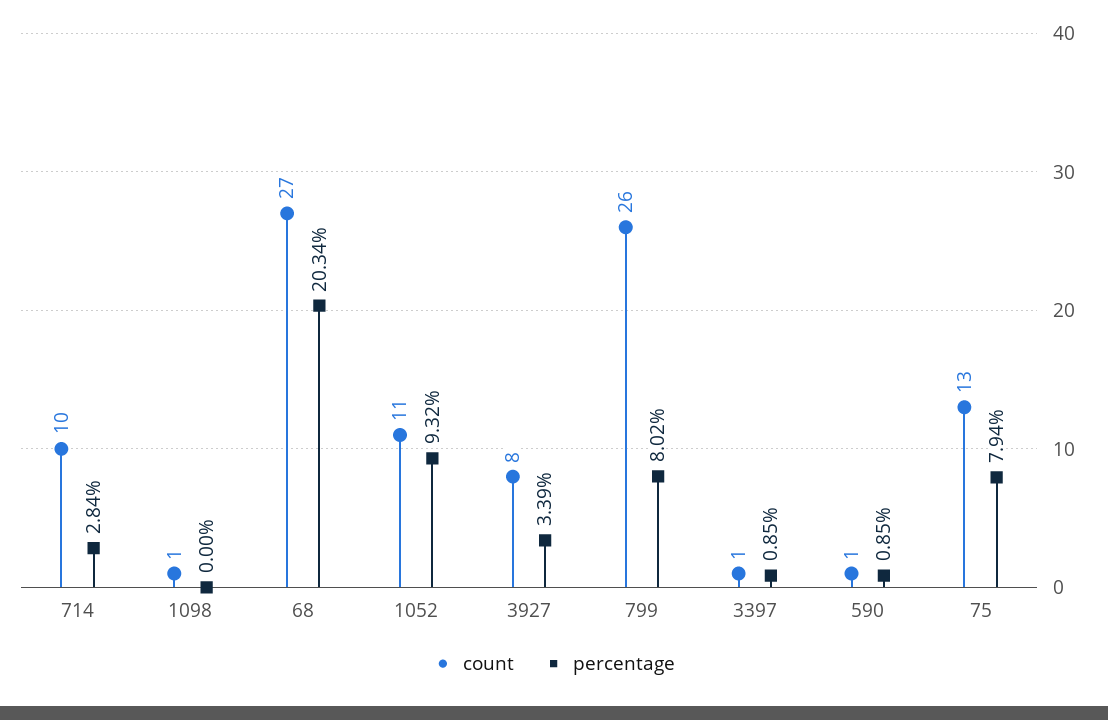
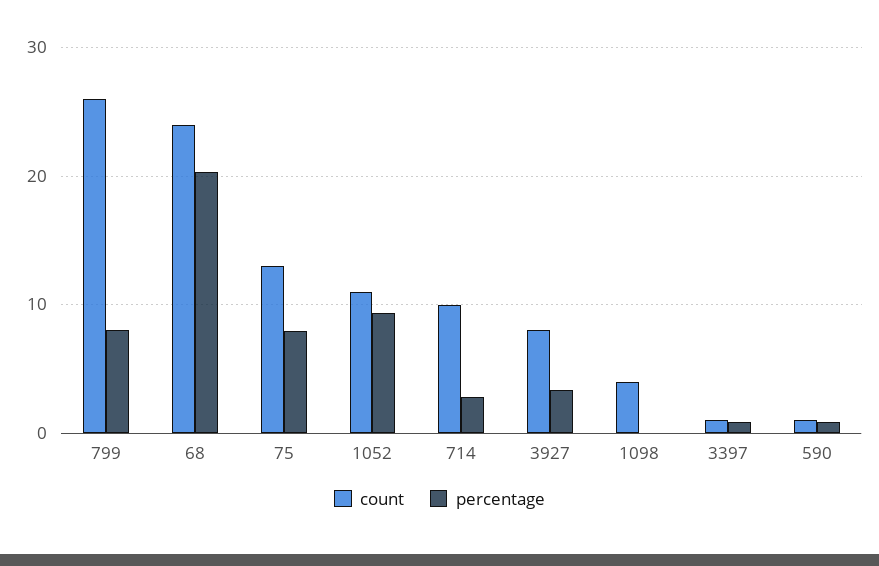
  {
    "count": {
      "714": 10,
-     "1098": 1,
+     "1098": 4,
-     "68": 27,
+     "68": 24,
      "1052": 11,
      "3927": 8,
      "799": 26,
      "3397": 1,
      "590": 1,
      "75": 13
    },
    "percentage": {
      "714": 2.84,
      "1098": 0,
      "68": 20.34,
      "1052": 9.32,
      "3927": 3.39,
      "799": 8.02,
      "3397": 0.85,
      "590": 0.85,
      "75": 7.94
    }
  }

